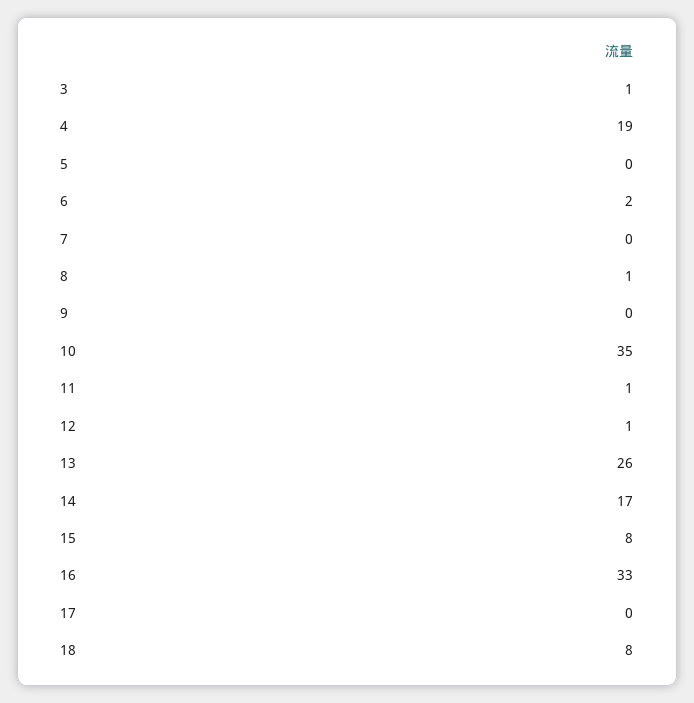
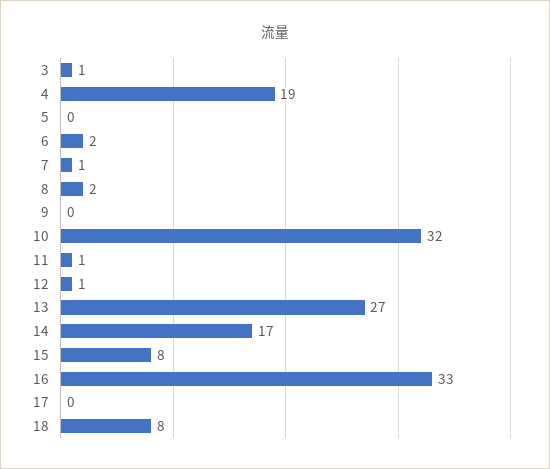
  {
    "3": 1,
    "4": 19,
    "5": 0,
    "6": 2,
-   "7": 0,
+   "7": 1,
-   "8": 1,
+   "8": 2,
    "9": 0,
-   "10": 35,
+   "10": 32,
    "11": 1,
    "12": 1,
-   "13": 26,
+   "13": 27,
    "14": 17,
    "15": 8,
    "16": 33,
    "17": 0,
    "18": 8
  }

